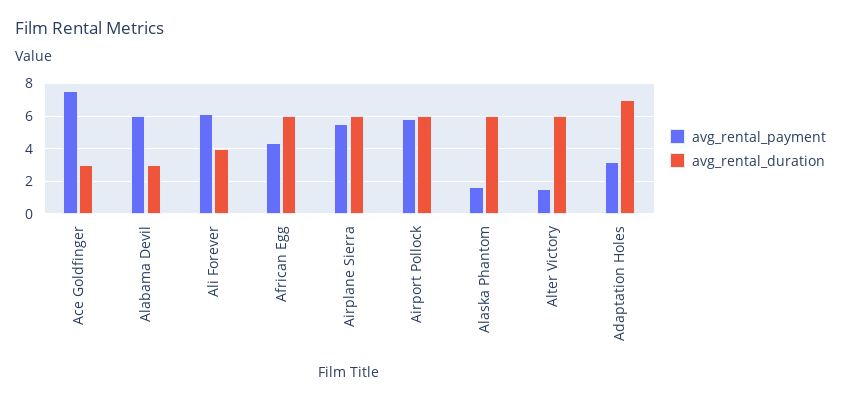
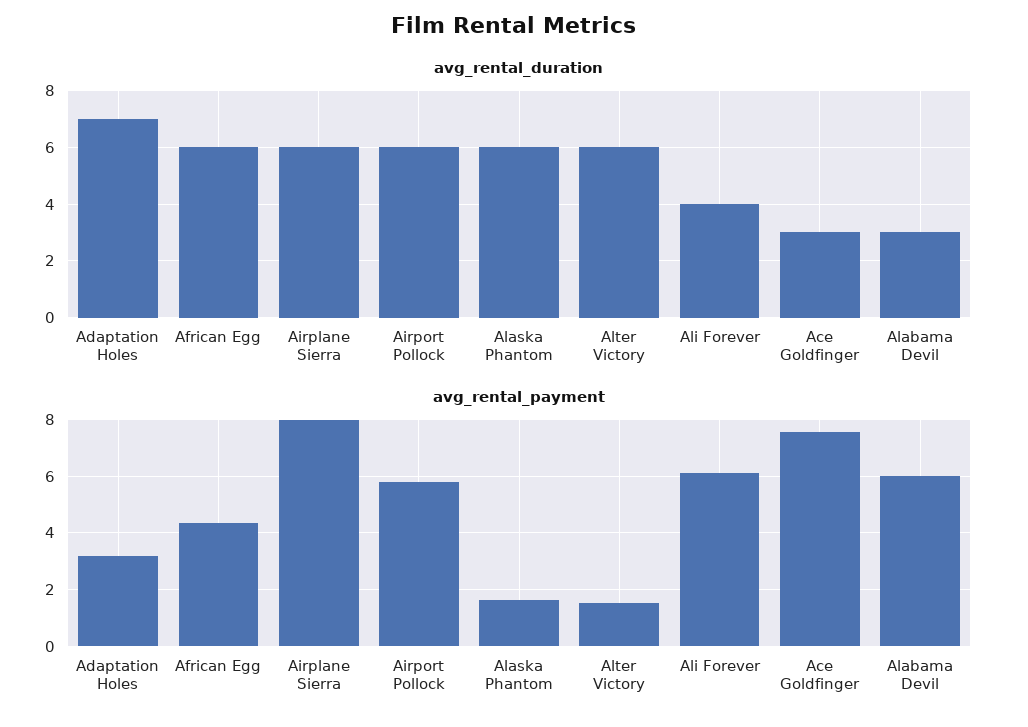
  {
    "avg_rental_payment": {
      "Ace Goldfinger": 7.5,
      "Alabama Devil": 6,
      "Ali Forever": 6,
      "African Egg": 4.25,
-     "Airplane Sierra": 5.5,
+     "Airplane Sierra": 8,
      "Airport Pollock": 5.75,
      "Alaska Phantom": 1.75,
      "Alter Victory": 1.5,
      "Adaptation Holes": 3.25
    },
    "avg_rental_duration": {
      "Ace Goldfinger": 3,
      "Alabama Devil": 3,
      "Ali Forever": 4,
      "African Egg": 6,
      "Airplane Sierra": 6,
      "Airport Pollock": 6,
      "Alaska Phantom": 6,
      "Alter Victory": 6,
      "Adaptation Holes": 7
    }
  }

